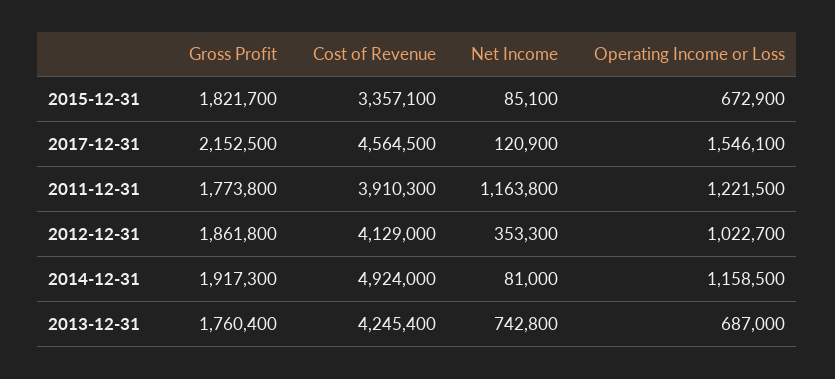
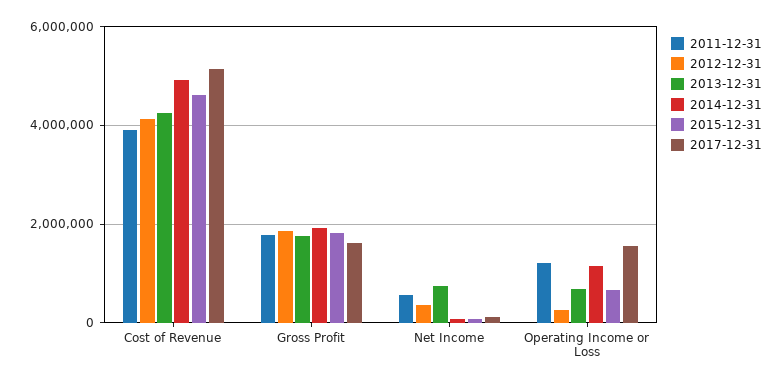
  {
    "2015-12-31": {
      "Gross Profit": 1821700,
-     "Cost of Revenue": 3357100,
+     "Cost of Revenue": 4600000,
      "Net Income": 85100,
      "Operating Income or Loss": 672900
    },
    "2017-12-31": {
-     "Gross Profit": 2152500,
+     "Gross Profit": 1600000,
-     "Cost of Revenue": 4564500,
+     "Cost of Revenue": 5200000,
      "Net Income": 120900,
      "Operating Income or Loss": 1546100
    },
    "2011-12-31": {
      "Gross Profit": 1773800,
      "Cost of Revenue": 3910300,
-     "Net Income": 1163800,
+     "Net Income": 600000,
      "Operating Income or Loss": 1221500
    },
    "2012-12-31": {
      "Gross Profit": 1861800,
      "Cost of Revenue": 4129000,
      "Net Income": 353300,
-     "Operating Income or Loss": 1022700
+     "Operating Income or Loss": 200000
    },
    "2014-12-31": {
      "Gross Profit": 1917300,
      "Cost of Revenue": 4924000,
      "Net Income": 81000,
      "Operating Income or Loss": 1158500
    },
    "2013-12-31": {
      "Gross Profit": 1760400,
      "Cost of Revenue": 4245400,
      "Net Income": 742800,
      "Operating Income or Loss": 687000
    }
  }

